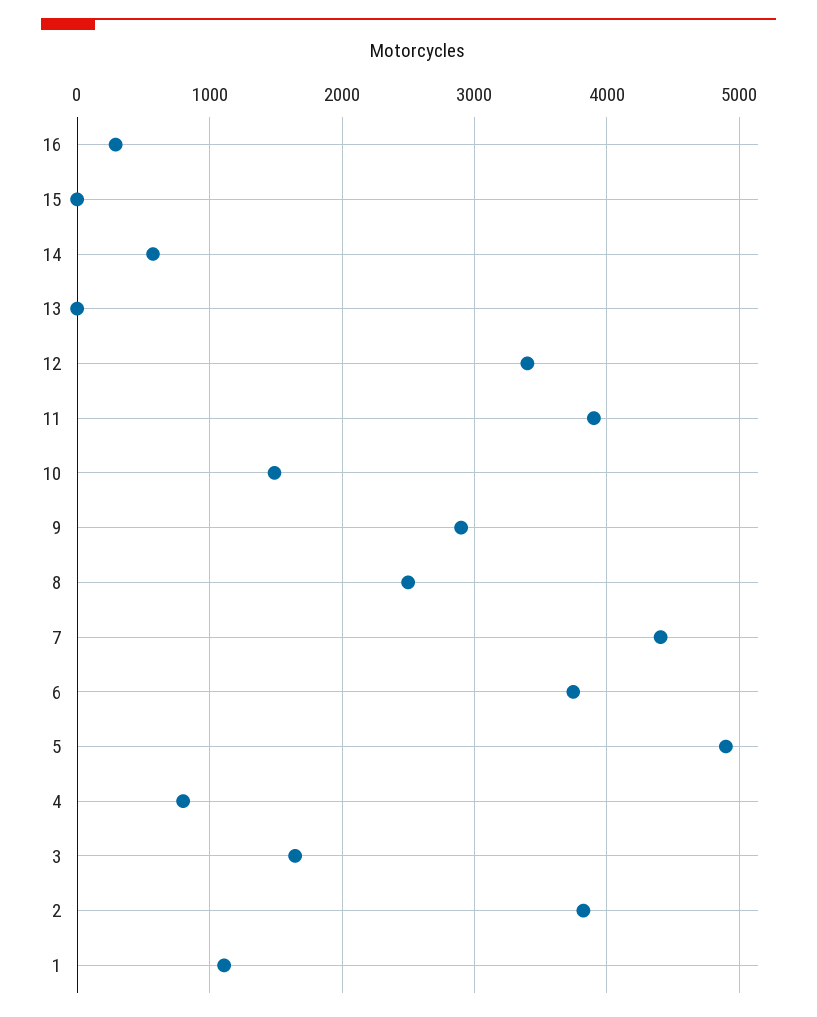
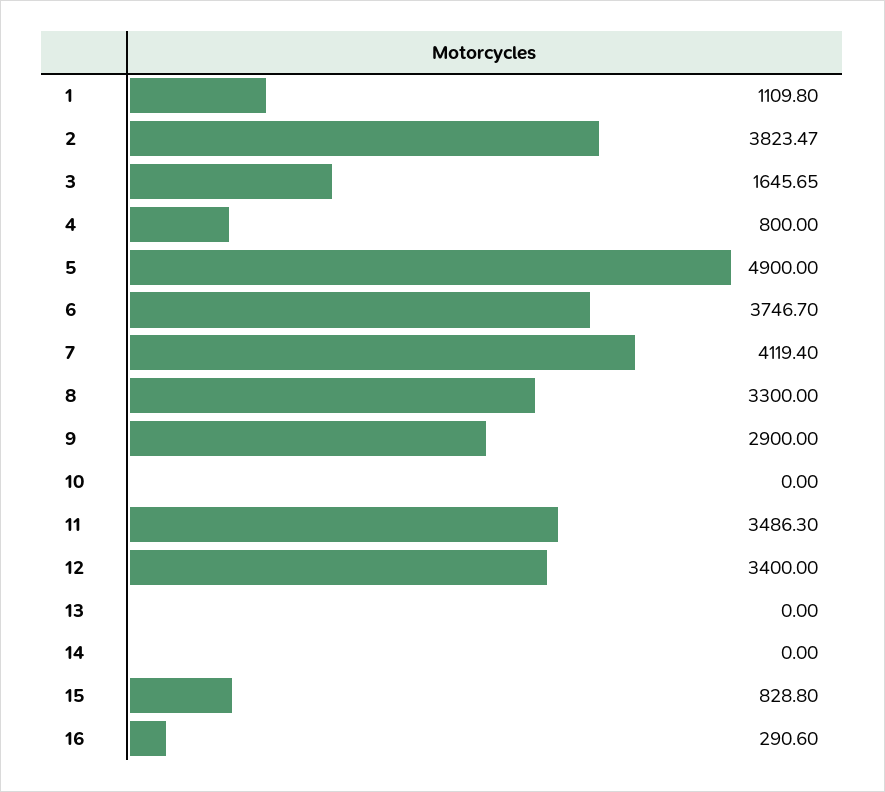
  {
    "16": 290.6,
-   "15": 0,
+   "15": 828.8,
-   "14": 600,
+   "14": 0,
    "13": 0,
    "12": 3400,
-   "11": 3900,
+   "11": 3486.3,
-   "10": 1500,
+   "10": 0,
    "9": 2900,
-   "8": 2500,
+   "8": 3300,
-   "7": 4400,
+   "7": 4119.4,
    "6": 3746.7,
    "5": 4900,
    "4": 800,
    "3": 1645.65,
    "2": 3823.47,
    "1": 1109.8
  }

